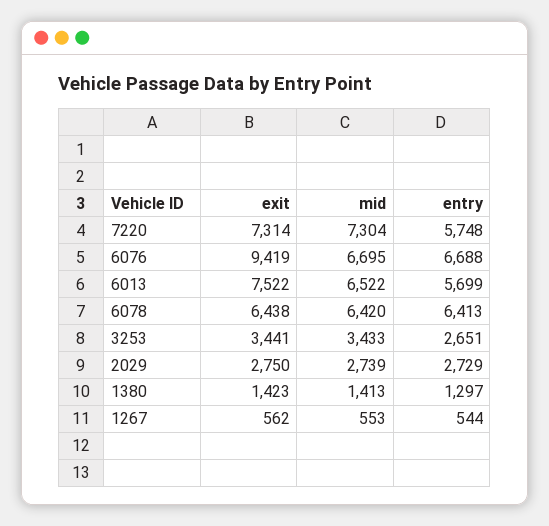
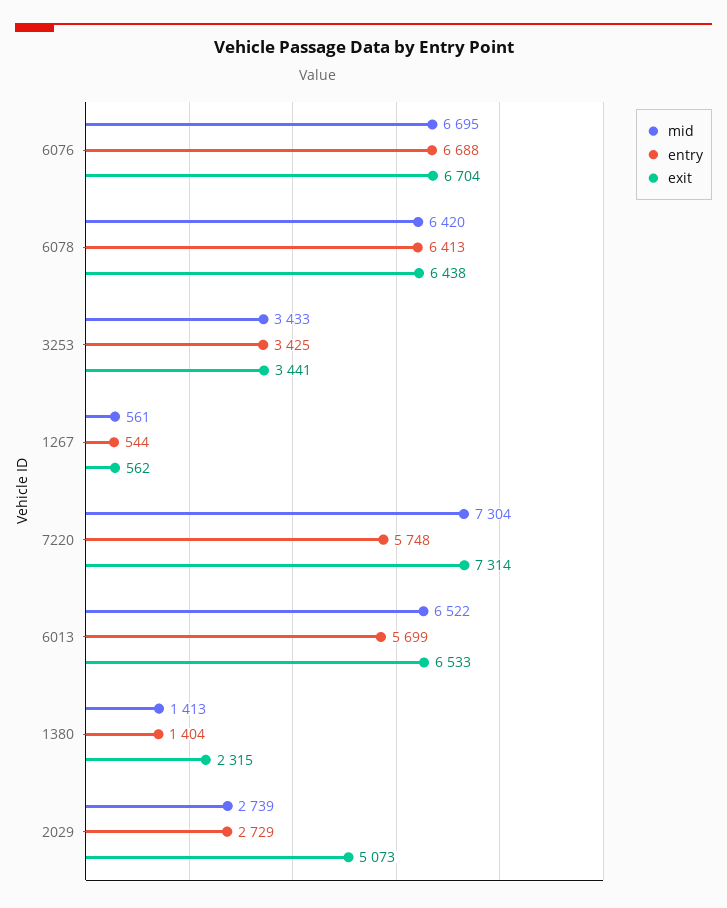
  {
    "exit": {
      "7220": 7314,
-     "6076": 9419,
+     "6076": 6704,
-     "6013": 7522,
+     "6013": 6533,
      "6078": 6438,
      "3253": 3441,
-     "2029": 2750,
+     "2029": 5073,
-     "1380": 1423,
+     "1380": 2315,
      "1267": 562
    },
    "mid": {
      "7220": 7304,
      "6076": 6695,
      "6013": 6522,
      "6078": 6420,
      "3253": 3433,
      "2029": 2739,
      "1380": 1413,
-     "1267": 553
+     "1267": 561
    },
    "entry": {
      "7220": 5748,
      "6076": 6688,
      "6013": 5699,
      "6078": 6413,
-     "3253": 2651,
+     "3253": 3425,
      "2029": 2729,
-     "1380": 1297,
+     "1380": 1404,
      "1267": 544
    }
  }

